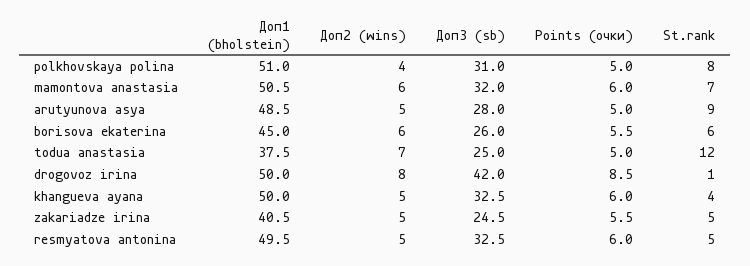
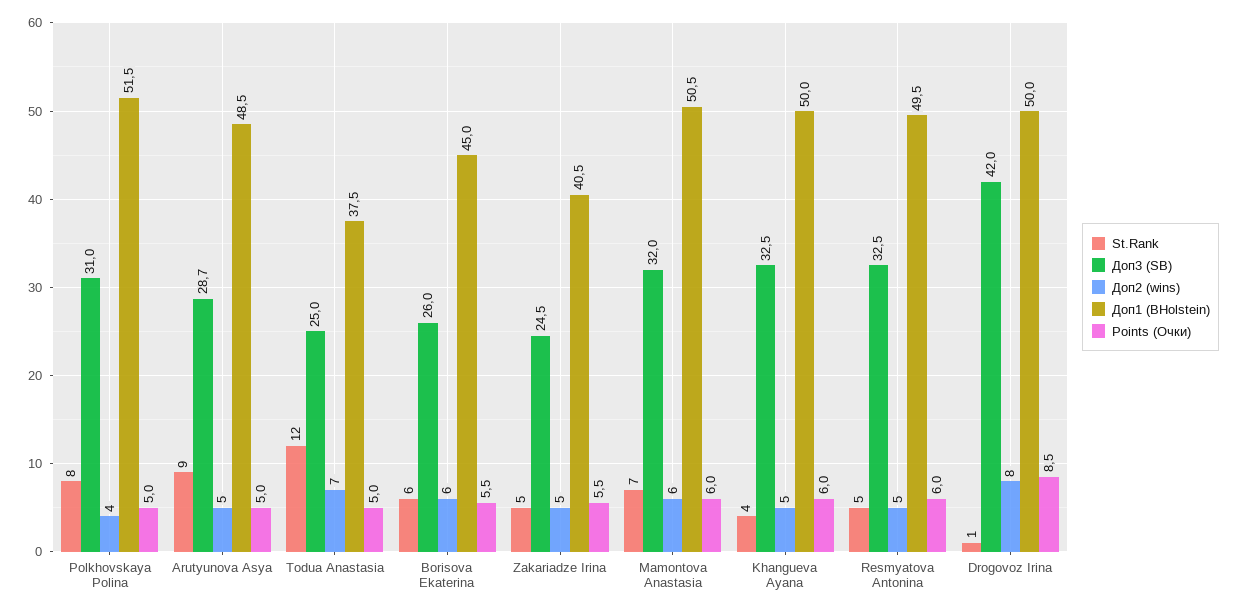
  {
    "Доп1 (bholstein)": {
-     "polkhovskaya polina": 51,
+     "polkhovskaya polina": 51.5,
      "mamontova anastasia": 50.5,
      "arutyunova asya": 48.5,
      "borisova ekaterina": 45,
      "todua anastasia": 37.5,
      "drogovoz irina": 50,
      "khangueva ayana": 50,
      "zakariadze irina": 40.5,
      "resmyatova antonina": 49.5
    },
    "Доп2 (wins)": {
      "polkhovskaya polina": 4,
      "mamontova anastasia": 6,
      "arutyunova asya": 5,
      "borisova ekaterina": 6,
      "todua anastasia": 7,
      "drogovoz irina": 8,
      "khangueva ayana": 5,
      "zakariadze irina": 5,
      "resmyatova antonina": 5
    },
    "Доп3 (sb)": {
      "polkhovskaya polina": 31,
      "mamontova anastasia": 32,
-     "arutyunova asya": 28,
+     "arutyunova asya": 28.7,
      "borisova ekaterina": 26,
      "todua anastasia": 25,
      "drogovoz irina": 42,
      "khangueva ayana": 32.5,
      "zakariadze irina": 24.5,
      "resmyatova antonina": 32.5
    },
    "Points (очки)": {
      "polkhovskaya polina": 5,
      "mamontova anastasia": 6,
      "arutyunova asya": 5,
      "borisova ekaterina": 5.5,
      "todua anastasia": 5,
      "drogovoz irina": 8.5,
      "khangueva ayana": 6,
      "zakariadze irina": 5.5,
      "resmyatova antonina": 6
    },
    "St.rank": {
      "polkhovskaya polina": 8,
      "mamontova anastasia": 7,
      "arutyunova asya": 9,
      "borisova ekaterina": 6,
      "todua anastasia": 12,
      "drogovoz irina": 1,
      "khangueva ayana": 4,
      "zakariadze irina": 5,
      "resmyatova antonina": 5
    }
  }

